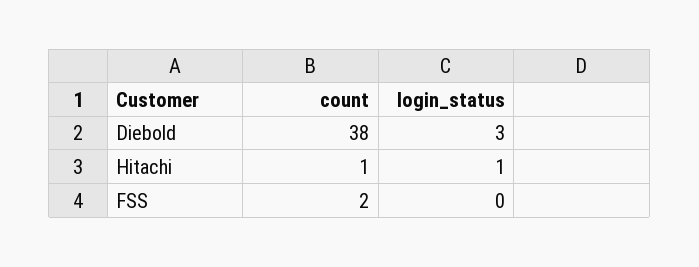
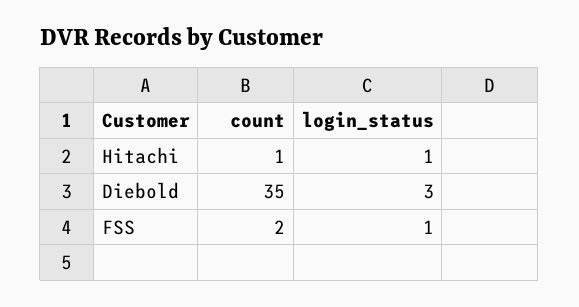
  {
    "count": {
-     "Diebold": 38,
+     "Diebold": 35,
      "Hitachi": 1,
      "FSS": 2
    },
    "login_status": {
      "Diebold": 3,
      "Hitachi": 1,
-     "FSS": 0
+     "FSS": 1
    }
  }

